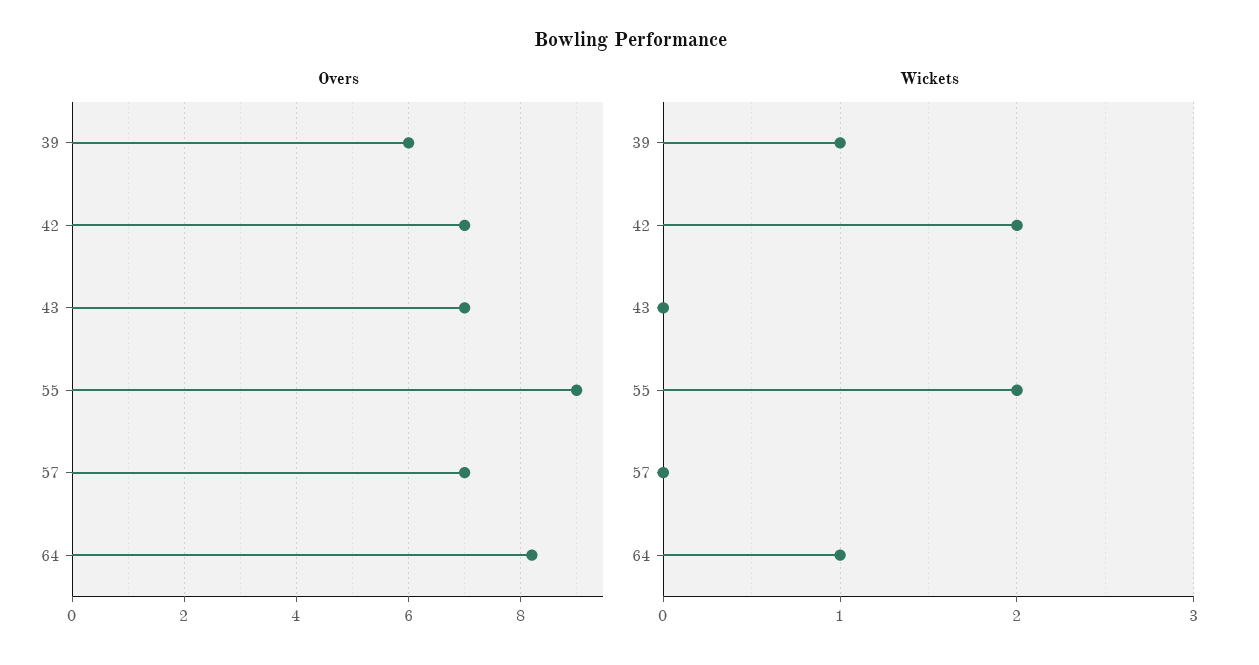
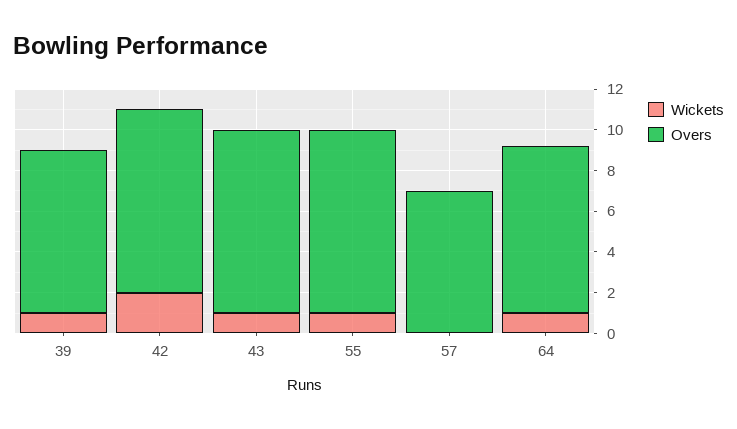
  {
    "Overs": {
-     "39": 6,
+     "39": 8,
-     "42": 7,
+     "42": 9,
-     "43": 7,
+     "43": 9,
      "55": 9,
      "57": 7,
      "64": 8
    },
    "Wickets": {
      "39": 1,
      "42": 2,
-     "43": 0,
+     "43": 1,
-     "55": 2,
+     "55": 1,
      "57": 0,
      "64": 1
    }
  }

